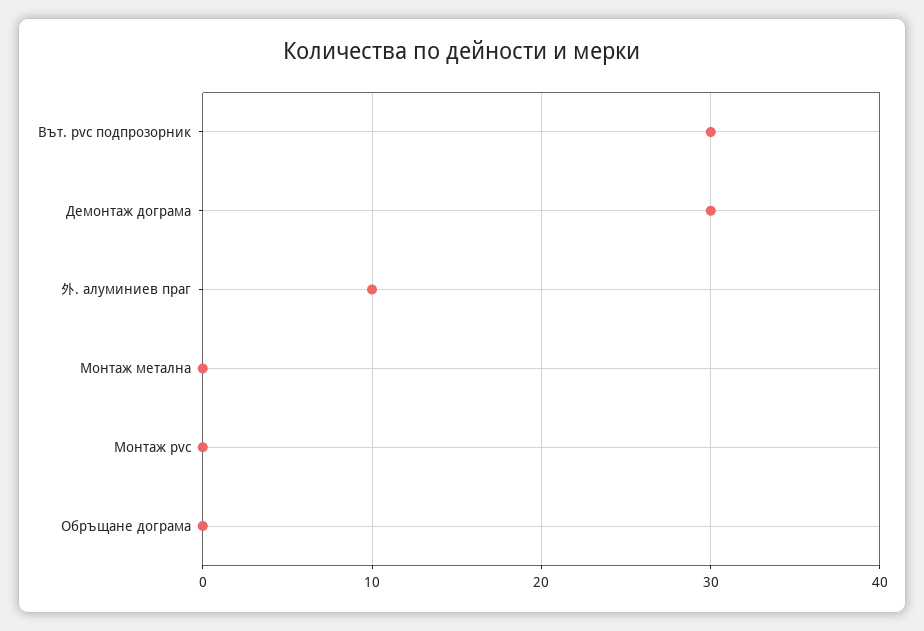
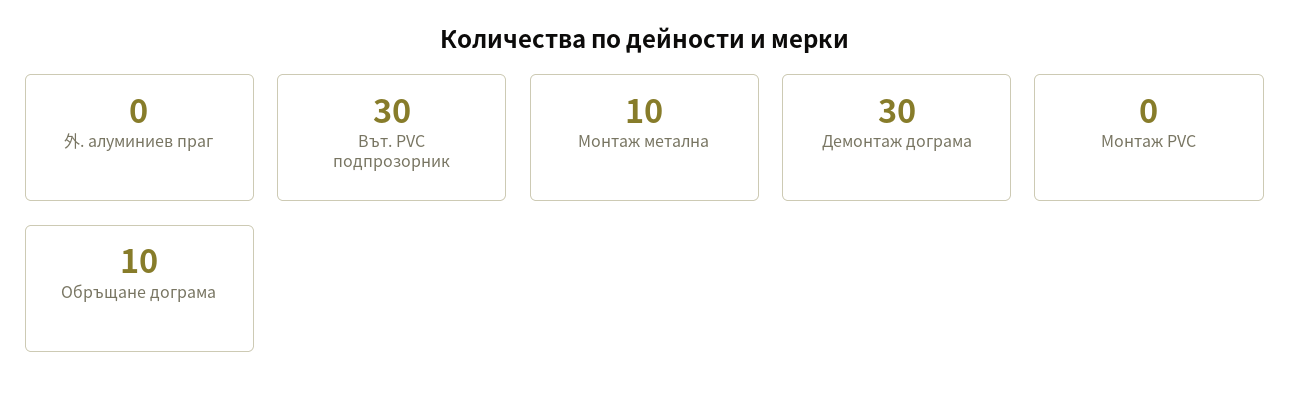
  {
    "Вът. pvc подпрозорник": 30,
    "Демонтаж дограма": 30,
-   "外. алуминиев праг": 10,
+   "外. алуминиев праг": 0,
-   "Монтаж метална": 0,
+   "Монтаж метална": 10,
    "Монтаж pvc": 0,
-   "Обръщане дограма": 0
+   "Обръщане дограма": 10
  }

